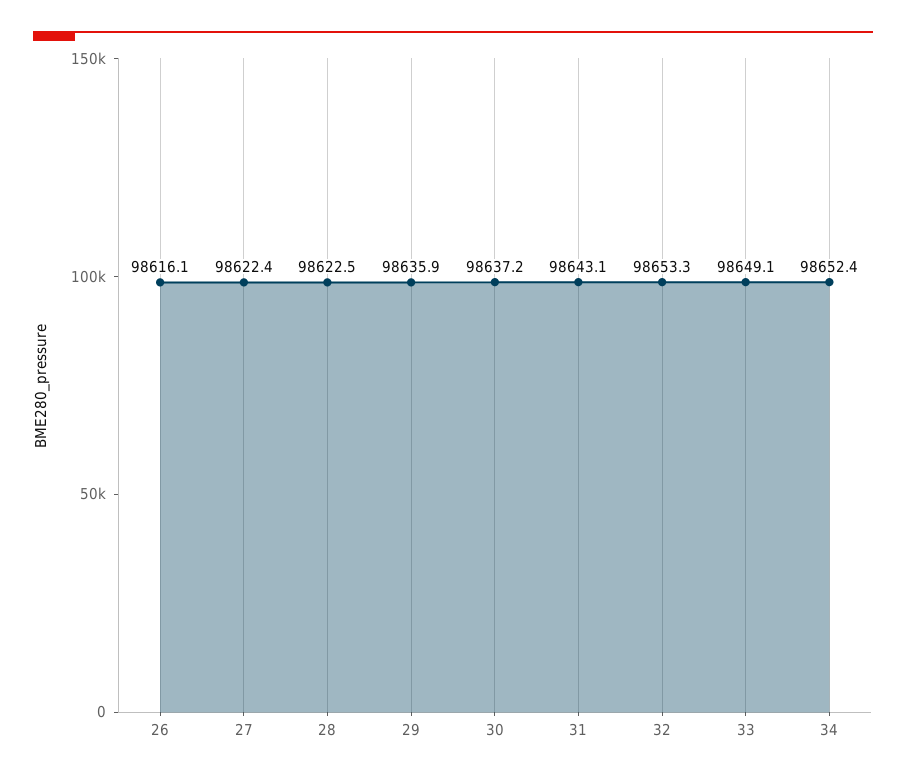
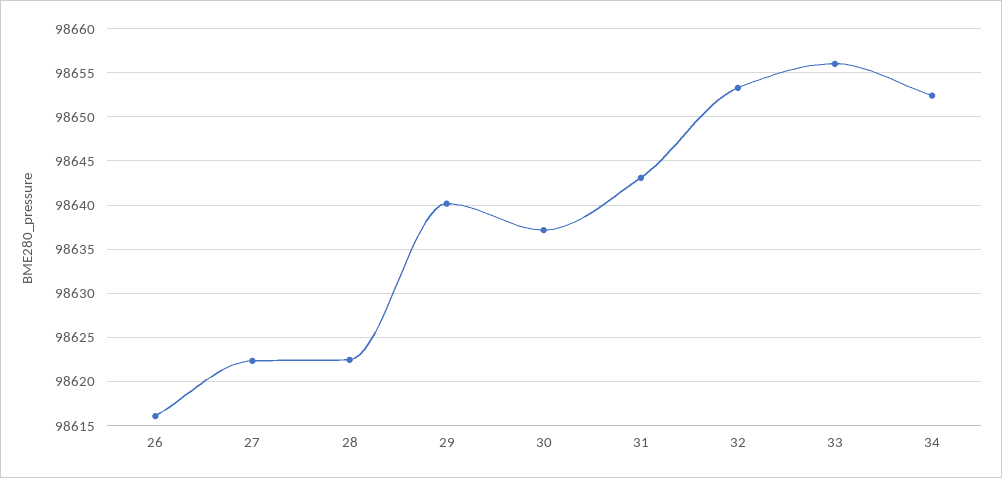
  {
    "26": 98616.1,
    "27": 98622.4,
    "28": 98622.5,
-   "29": 98635.9,
+   "29": 98640,
    "30": 98637.2,
    "31": 98643.1,
    "32": 98653.3,
-   "33": 98649.1,
+   "33": 98656,
    "34": 98652.4
  }

